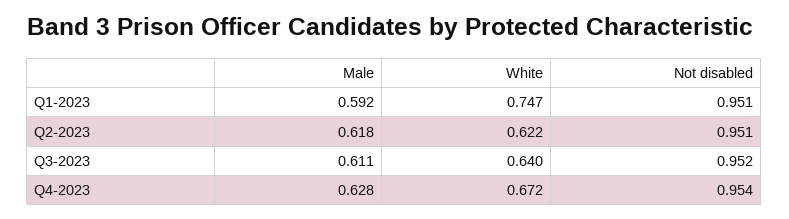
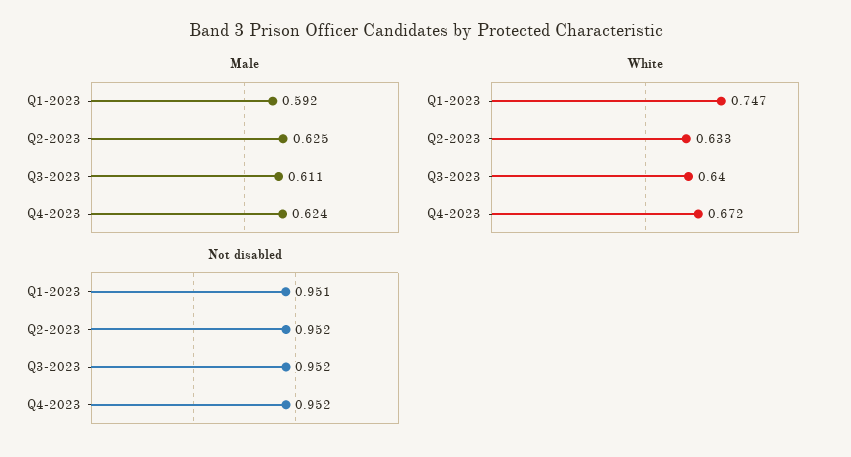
  {
    "Male": {
      "Q1-2023": 0.592,
-     "Q2-2023": 0.618,
+     "Q2-2023": 0.625,
      "Q3-2023": 0.611,
-     "Q4-2023": 0.628
+     "Q4-2023": 0.624
    },
    "White": {
      "Q1-2023": 0.747,
-     "Q2-2023": 0.622,
+     "Q2-2023": 0.633,
      "Q3-2023": 0.64,
      "Q4-2023": 0.672
    },
    "Not disabled": {
      "Q1-2023": 0.951,
-     "Q2-2023": 0.951,
+     "Q2-2023": 0.952,
      "Q3-2023": 0.952,
-     "Q4-2023": 0.954
+     "Q4-2023": 0.952
    }
  }

